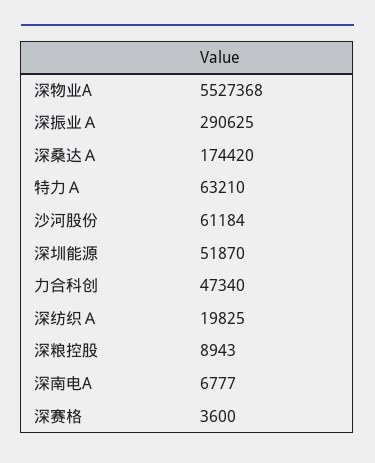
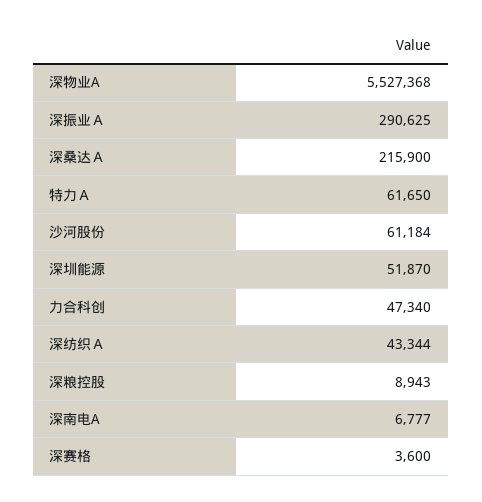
  {
    "深物业A": 5527368,
    "深振业Ａ": 290625,
-   "深桑达Ａ": 174420,
+   "深桑达Ａ": 215900,
-   "特力Ａ": 63210,
+   "特力Ａ": 61650,
    "沙河股份": 61184,
    "深圳能源": 51870,
    "力合科创": 47340,
-   "深纺织Ａ": 19825,
+   "深纺织Ａ": 43344,
    "深粮控股": 8943,
    "深南电A": 6777,
    "深赛格": 3600
  }

